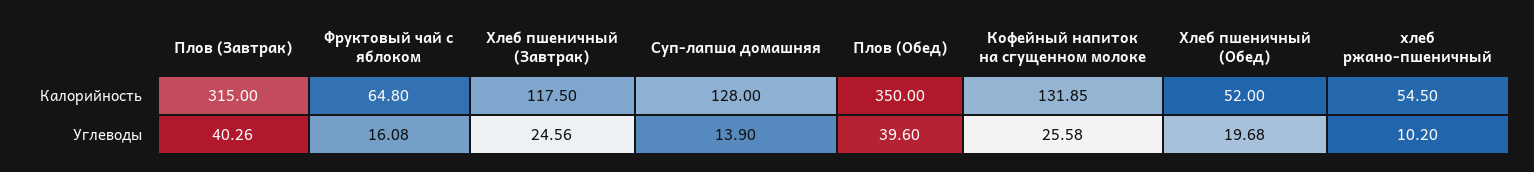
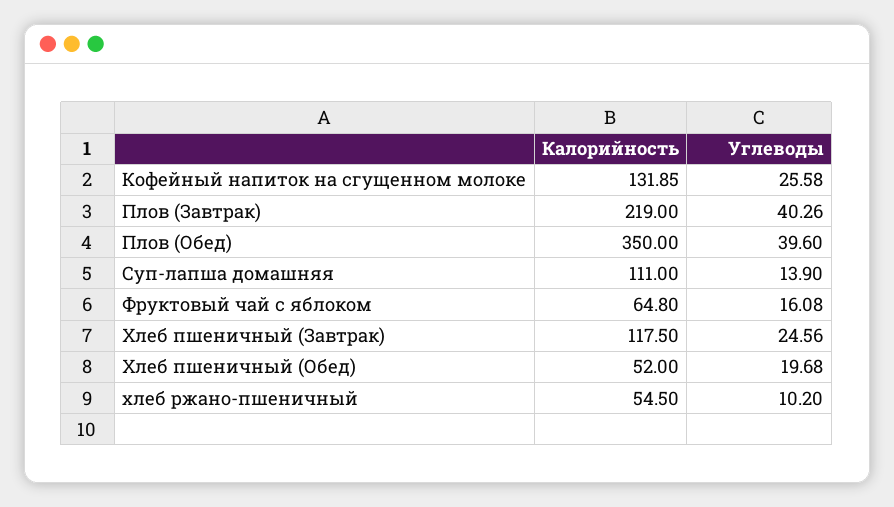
  {
    "Плов (Завтрак)": {
-     "Калорийность": 315,
+     "Калорийность": 219,
      "Углеводы": 40.26
    },
    "Фруктовый чай с яблоком": {
      "Калорийность": 64.8,
      "Углеводы": 16.08
    },
    "Хлеб пшеничный (Завтрак)": {
      "Калорийность": 117.5,
      "Углеводы": 24.56
    },
    "Суп-лапша домашняя": {
-     "Калорийность": 128,
+     "Калорийность": 111,
      "Углеводы": 13.9
    },
    "Плов (Обед)": {
      "Калорийность": 350,
      "Углеводы": 39.6
    },
    "Кофейный напиток на сгущенном молоке": {
      "Калорийность": 131.85,
      "Углеводы": 25.58
    },
    "Хлеб пшеничный (Обед)": {
      "Калорийность": 52,
      "Углеводы": 19.68
    },
    "хлеб ржано-пшеничный": {
      "Калорийность": 54.5,
      "Углеводы": 10.2
    }
  }

